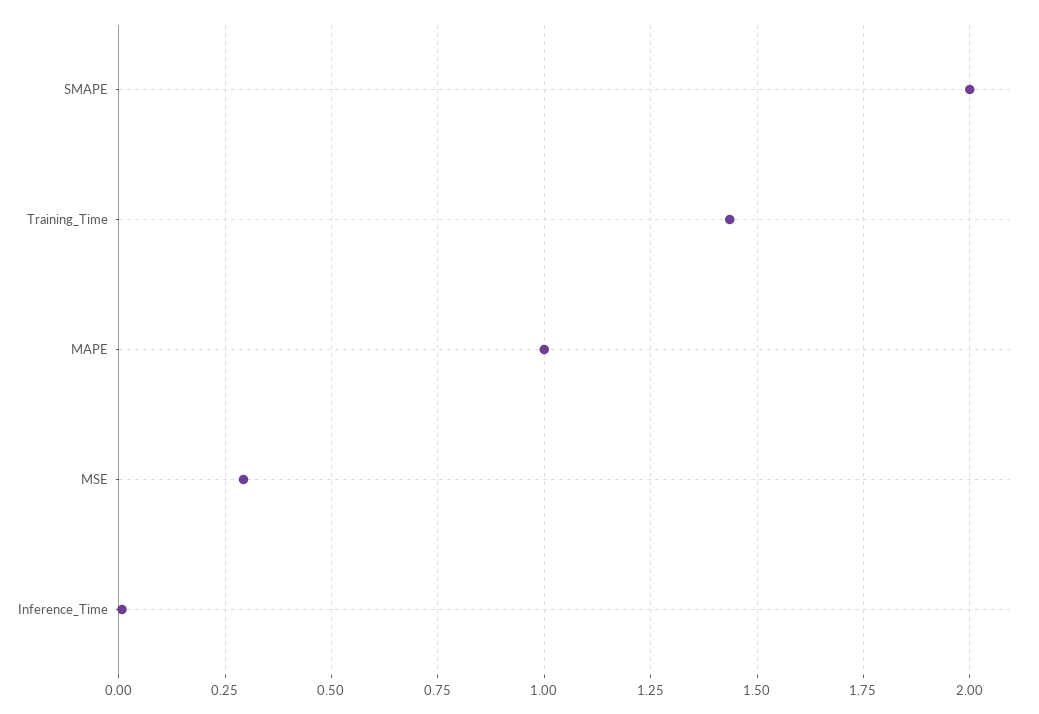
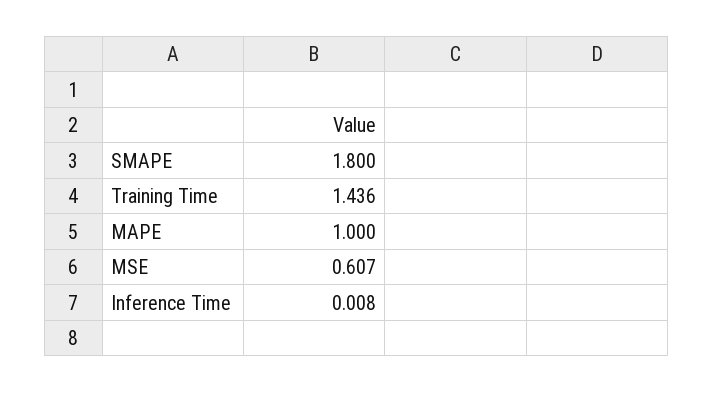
  {
-   "SMAPE": 2,
+   "SMAPE": 1.8,
    "Training_Time": 1.436,
    "MAPE": 1,
-   "MSE": 0.3,
+   "MSE": 0.607,
    "Inference_Time": 0.008
  }

